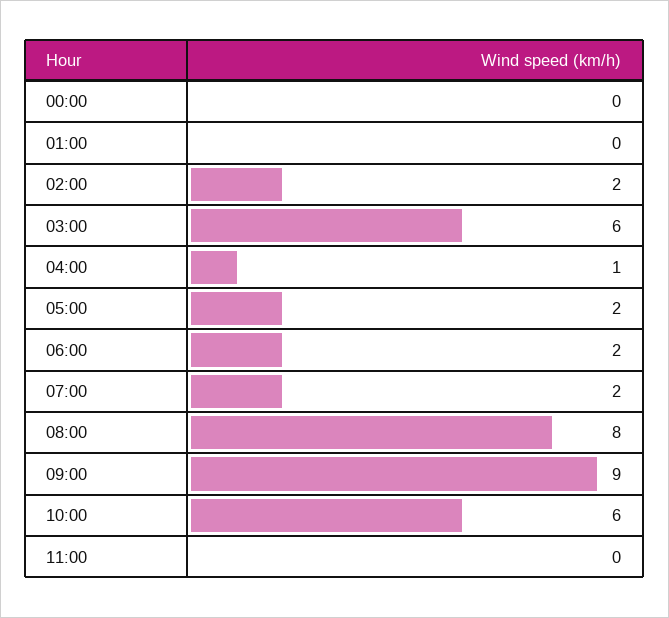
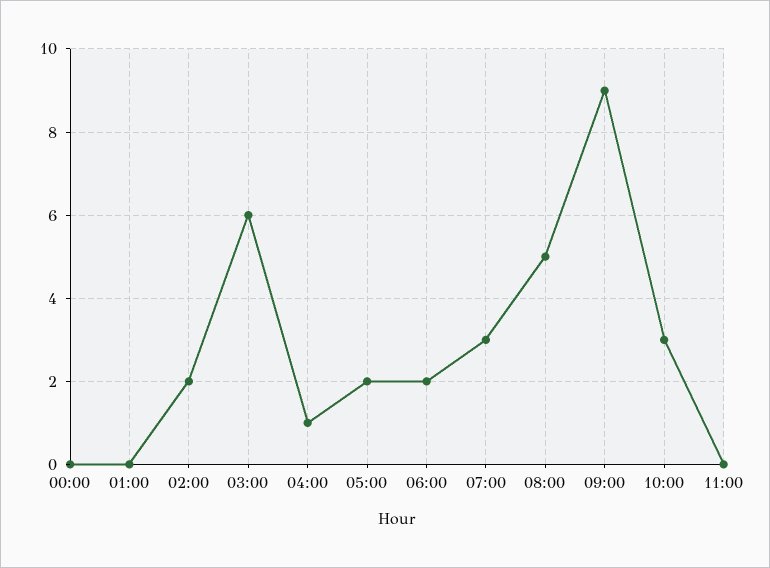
  {
    "00:00": 0,
    "01:00": 0,
    "02:00": 2,
    "03:00": 6,
    "04:00": 1,
    "05:00": 2,
    "06:00": 2,
-   "07:00": 2,
+   "07:00": 3,
-   "08:00": 8,
+   "08:00": 5,
    "09:00": 9,
-   "10:00": 6,
+   "10:00": 3,
    "11:00": 0
  }

